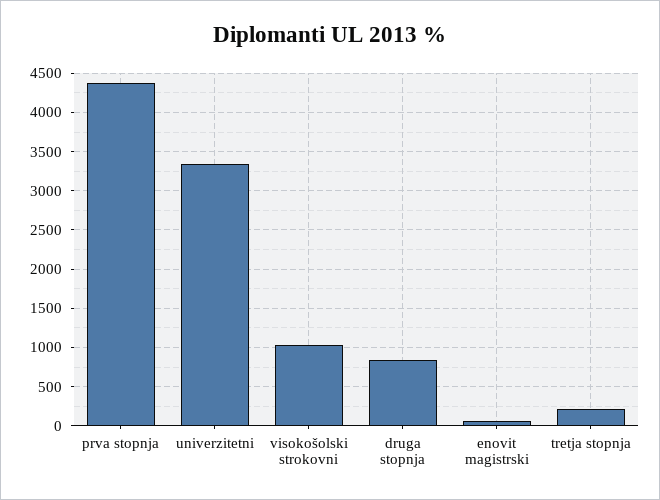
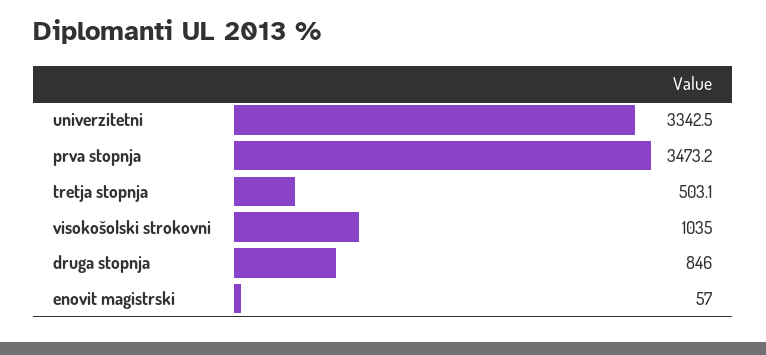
  {
-   "prva stopnja": 4400,
+   "prva stopnja": 3473.2,
    "univerzitetni": 3342.5,
    "visokošolski strokovni": 1035,
    "druga stopnja": 846,
    "enovit magistrski": 57,
-   "tretja stopnja": 200
+   "tretja stopnja": 503.1
  }

